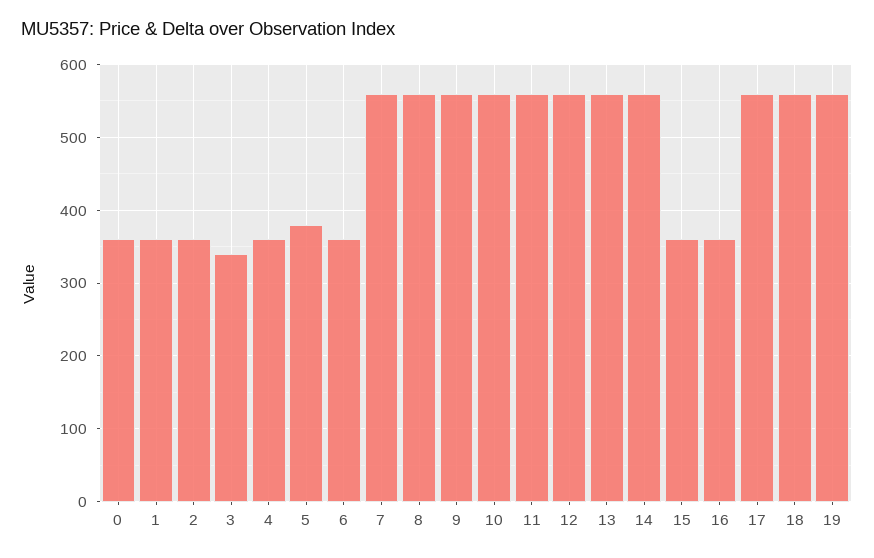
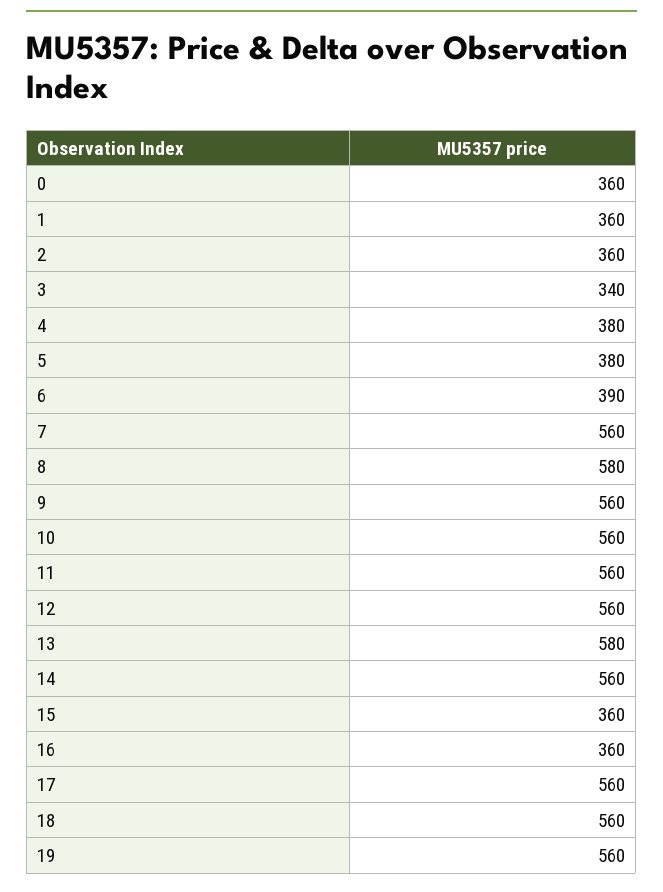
  {
    "0": 360,
    "1": 360,
    "2": 360,
    "3": 340,
-   "4": 360,
+   "4": 380,
    "5": 380,
-   "6": 360,
+   "6": 390,
    "7": 560,
-   "8": 560,
+   "8": 580,
    "9": 560,
    "10": 560,
    "11": 560,
    "12": 560,
-   "13": 560,
+   "13": 580,
    "14": 560,
    "15": 360,
    "16": 360,
    "17": 560,
    "18": 560,
    "19": 560
  }

